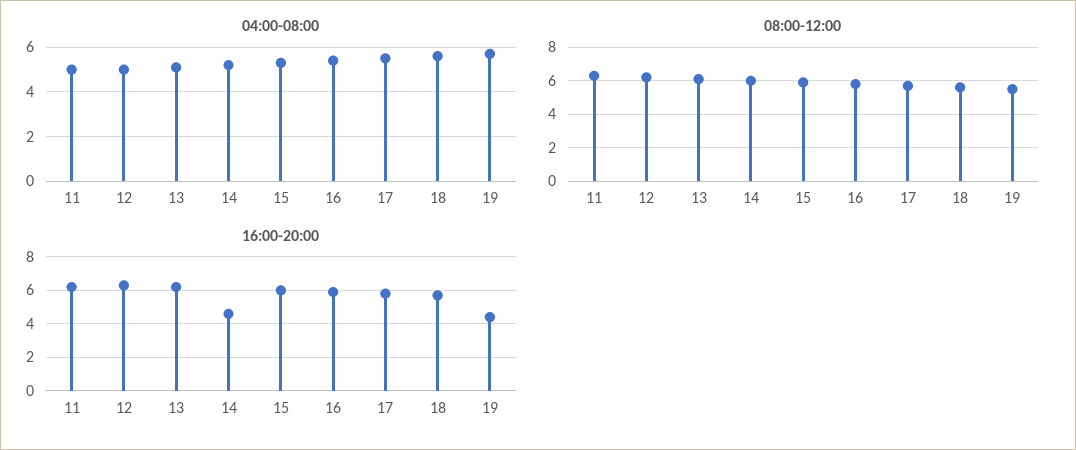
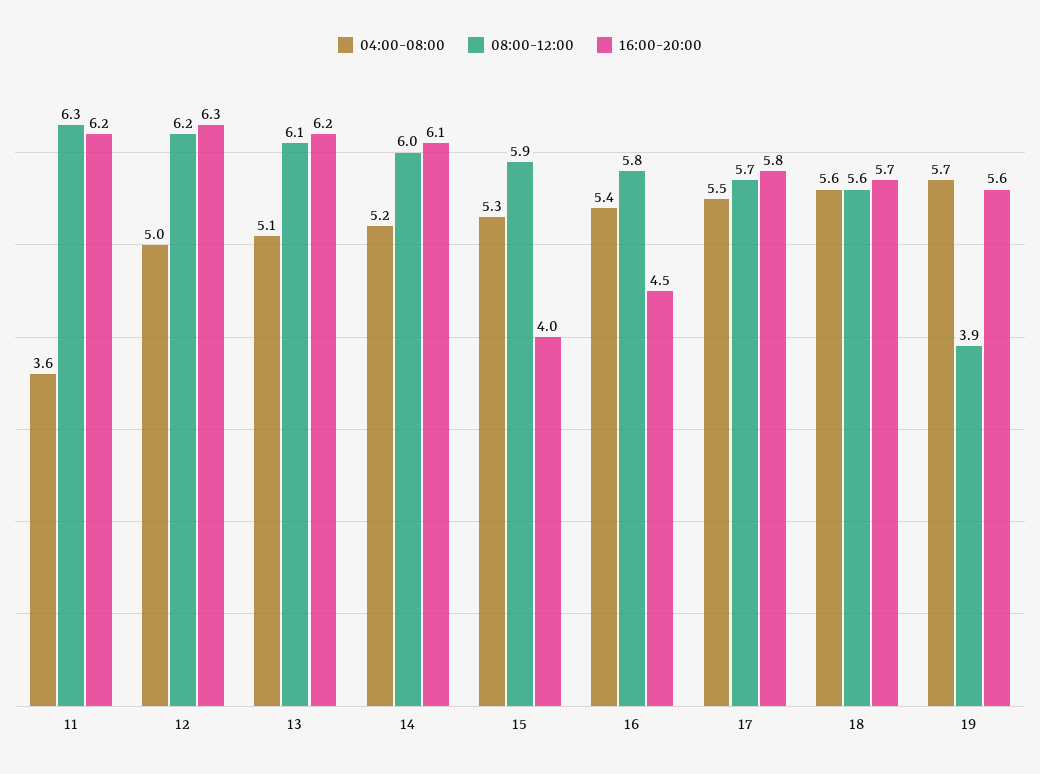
  {
    "04:00-08:00": {
-     "11": 5,
+     "11": 3.6,
      "12": 5,
      "13": 5.1,
      "14": 5.2,
      "15": 5.3,
      "16": 5.4,
      "17": 5.5,
      "18": 5.6,
      "19": 5.7
    },
    "08:00-12:00": {
      "11": 6.3,
      "12": 6.2,
      "13": 6.1,
      "14": 6,
      "15": 5.9,
      "16": 5.8,
      "17": 5.7,
      "18": 5.6,
-     "19": 5.5
+     "19": 3.9
    },
    "16:00-20:00": {
      "11": 6.2,
      "12": 6.3,
      "13": 6.2,
-     "14": 4.5,
+     "14": 6.1,
-     "15": 6,
+     "15": 4,
-     "16": 6,
+     "16": 4.5,
      "17": 5.8,
      "18": 5.7,
-     "19": 4.5
+     "19": 5.6
    }
  }

